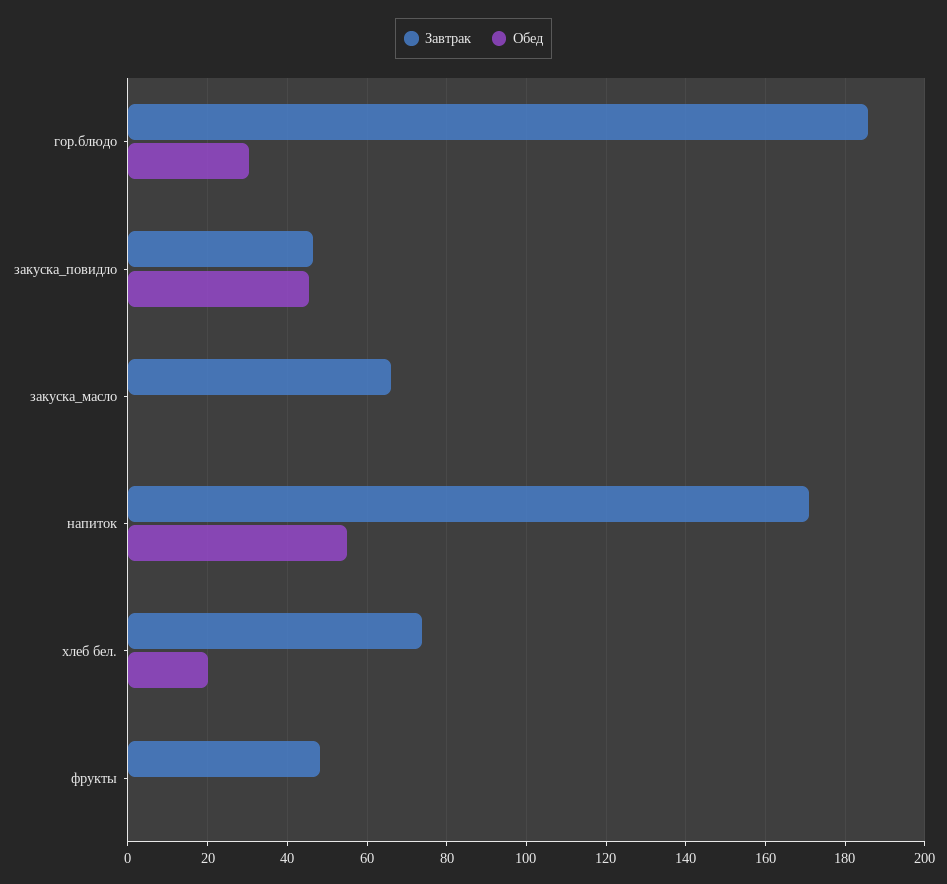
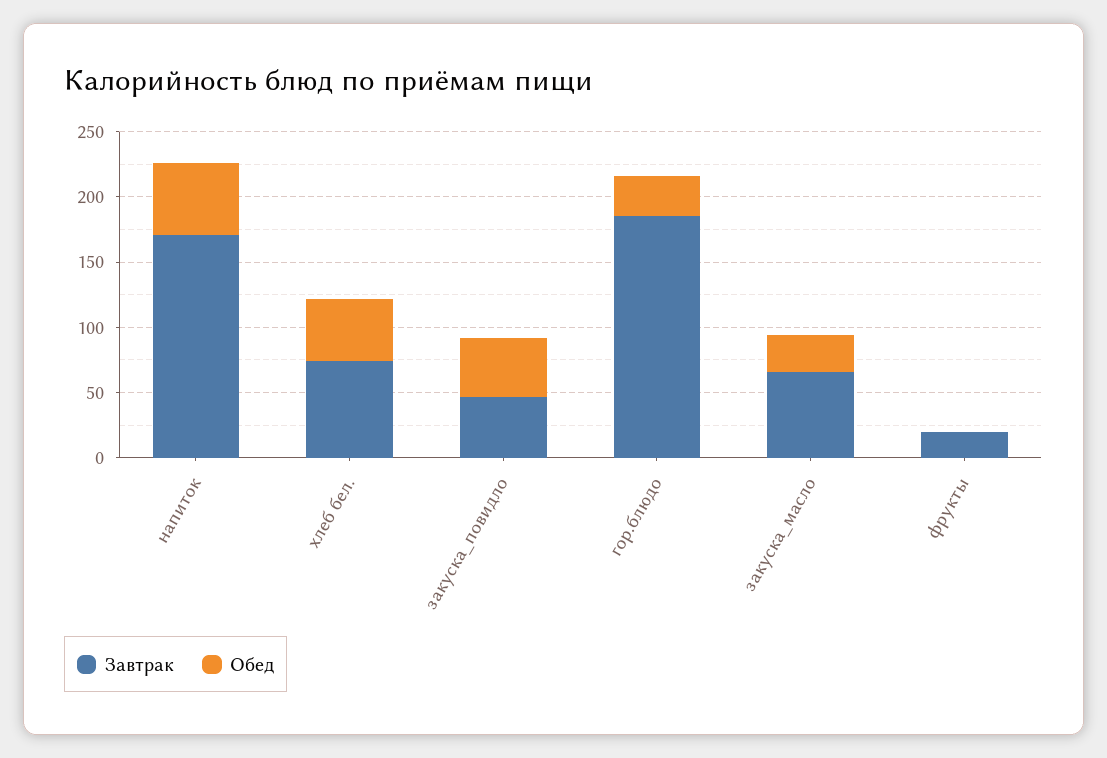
  {
    "Завтрак": {
      "гор.блюдо": 186,
      "закуска_повидло": 46,
      "закуска_масло": 66,
      "напиток": 172,
      "хлеб бел.": 74,
-     "фрукты": 48
+     "фрукты": 20
    },
    "Обед": {
      "гор.блюдо": 30,
      "закуска_повидло": 46,
-     "закуска_масло": 0,
+     "закуска_масло": 30,
      "напиток": 54,
-     "хлеб бел.": 20,
+     "хлеб бел.": 50,
      "фрукты": 0
    }
  }

